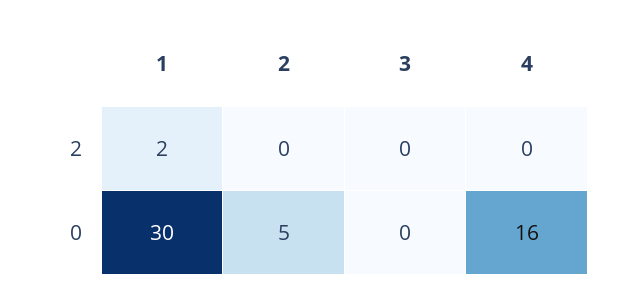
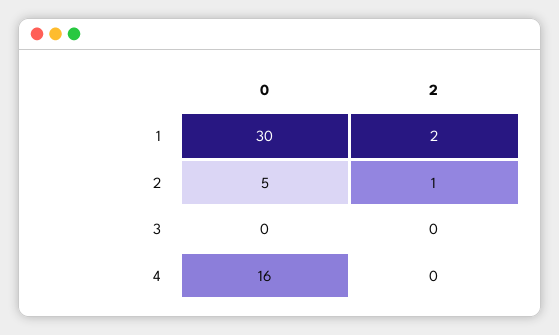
  {
    "1": {
      "2": 2,
      "0": 30
    },
    "2": {
-     "2": 0,
+     "2": 1,
      "0": 5
    },
    "3": {
      "2": 0,
      "0": 0
    },
    "4": {
      "2": 0,
      "0": 16
    }
  }

